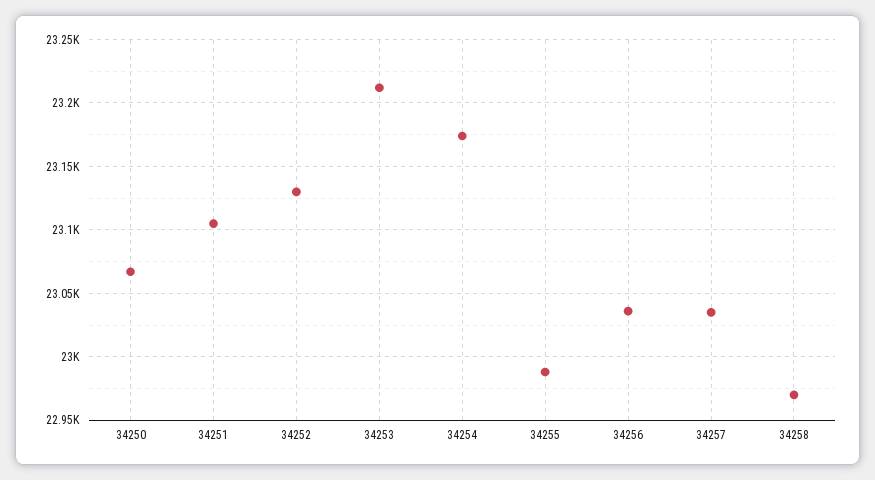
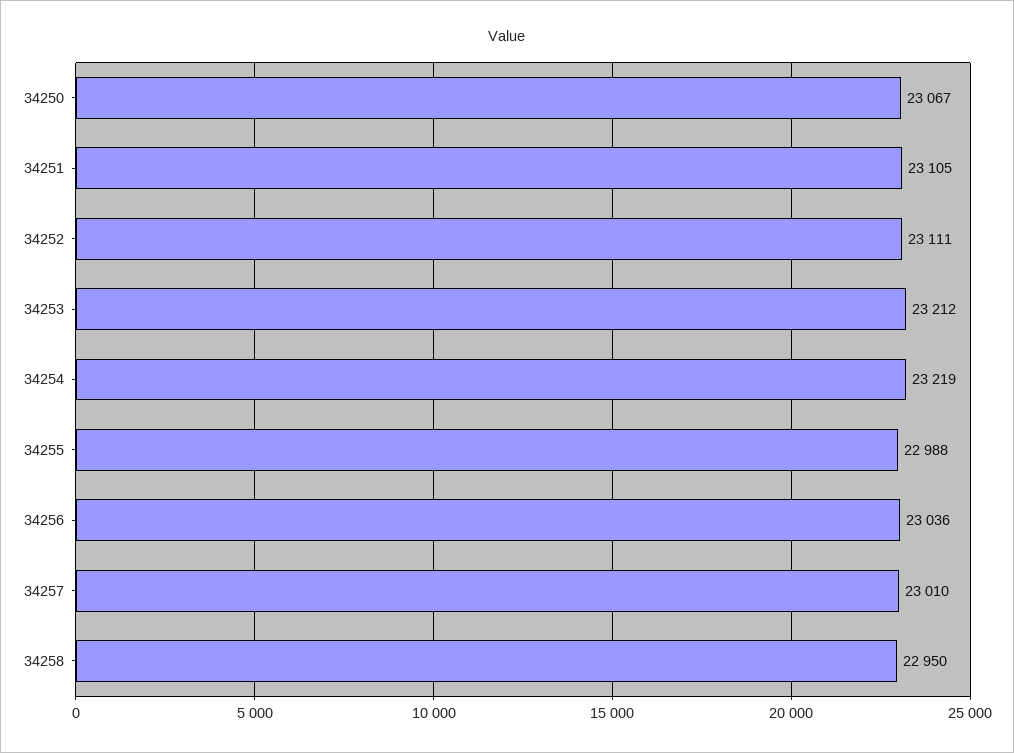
  {
    "34250": 23067,
    "34251": 23105,
-   "34252": 23130,
+   "34252": 23111,
    "34253": 23212,
-   "34254": 23175,
+   "34254": 23219,
    "34255": 22988,
    "34256": 23036,
-   "34257": 23035,
+   "34257": 23010,
-   "34258": 22970
+   "34258": 22950
  }

